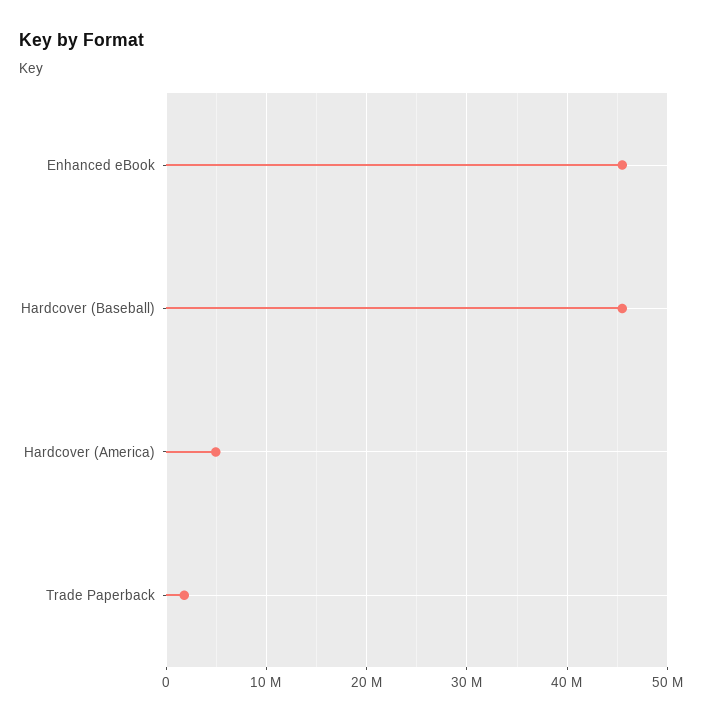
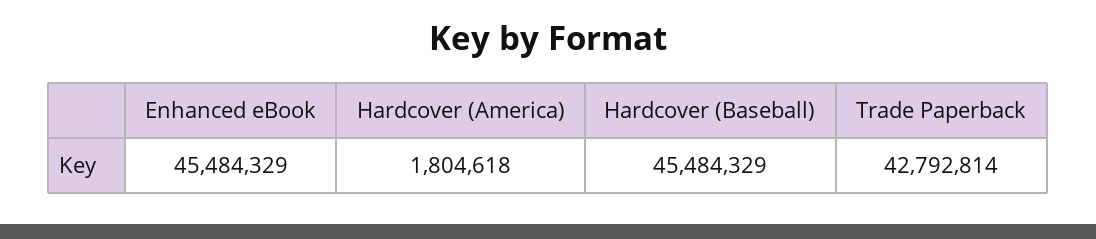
  {
    "Enhanced eBook": 45484329,
    "Hardcover (Baseball)": 45484329,
-   "Hardcover (America)": 5000000,
+   "Hardcover (America)": 1804618,
-   "Trade Paperback": 2000000
+   "Trade Paperback": 42792814
  }

